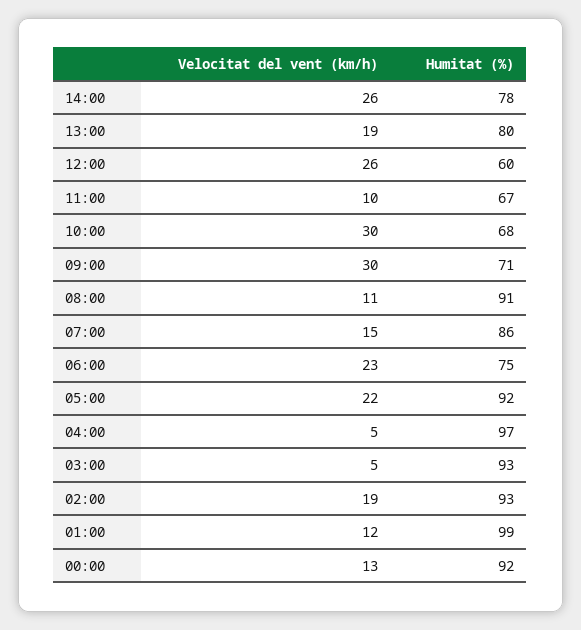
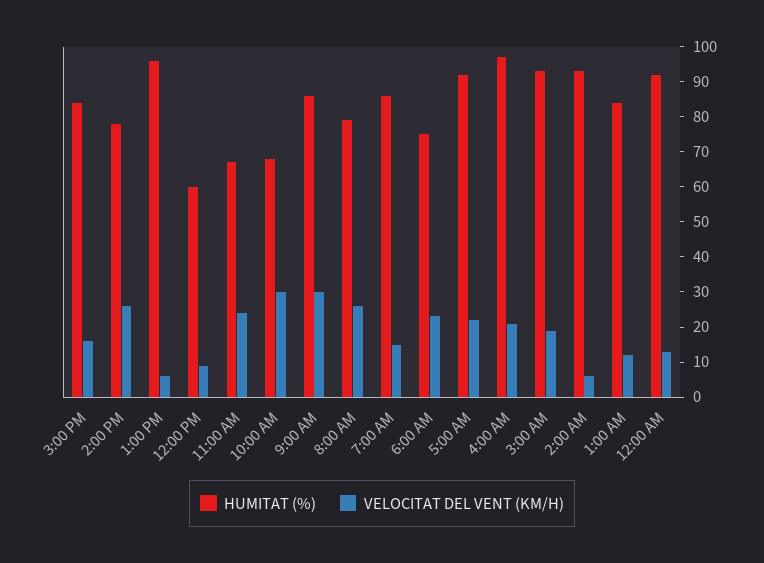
  {
    "Velocitat del vent (km/h)": {
      "14:00": 26,
-     "13:00": 19,
+     "13:00": 5,
-     "12:00": 26,
+     "12:00": 10,
-     "11:00": 10,
+     "11:00": 25,
      "10:00": 30,
      "09:00": 30,
-     "08:00": 11,
+     "08:00": 25,
      "07:00": 15,
      "06:00": 23,
      "05:00": 22,
-     "04:00": 5,
+     "04:00": 20,
-     "03:00": 5,
+     "03:00": 20,
-     "02:00": 19,
+     "02:00": 5,
      "01:00": 12,
-     "00:00": 13
+     "00:00": 13,
+     "3:00 PM": 15
    },
    "Humitat (%)": {
      "14:00": 78,
-     "13:00": 80,
+     "13:00": 95,
      "12:00": 60,
      "11:00": 67,
      "10:00": 68,
-     "09:00": 71,
+     "09:00": 85,
-     "08:00": 91,
+     "08:00": 80,
      "07:00": 86,
      "06:00": 75,
      "05:00": 92,
      "04:00": 97,
      "03:00": 93,
      "02:00": 93,
-     "01:00": 99,
+     "01:00": 85,
-     "00:00": 92
+     "00:00": 92,
+     "3:00 PM": 85
    }
  }

